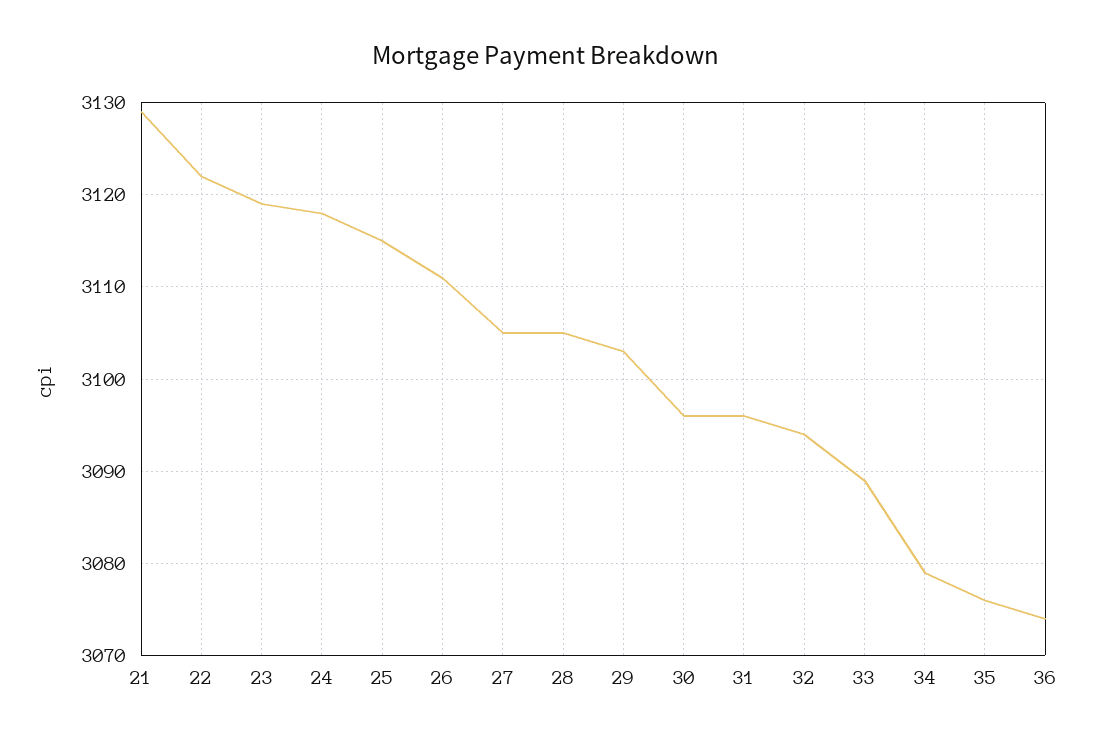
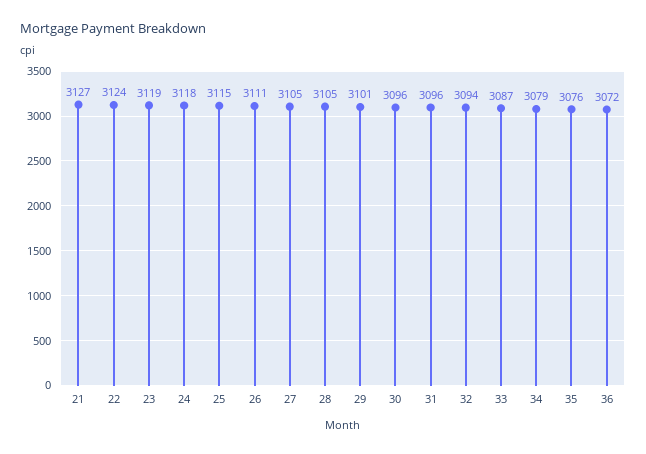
  {
-   "21": 3129,
+   "21": 3127,
-   "22": 3122,
+   "22": 3124,
    "23": 3119,
    "24": 3118,
    "25": 3115,
    "26": 3111,
    "27": 3105,
    "28": 3105,
-   "29": 3103,
+   "29": 3101,
    "30": 3096,
    "31": 3096,
    "32": 3094,
-   "33": 3089,
+   "33": 3087,
    "34": 3079,
    "35": 3076,
-   "36": 3074
+   "36": 3072
  }

